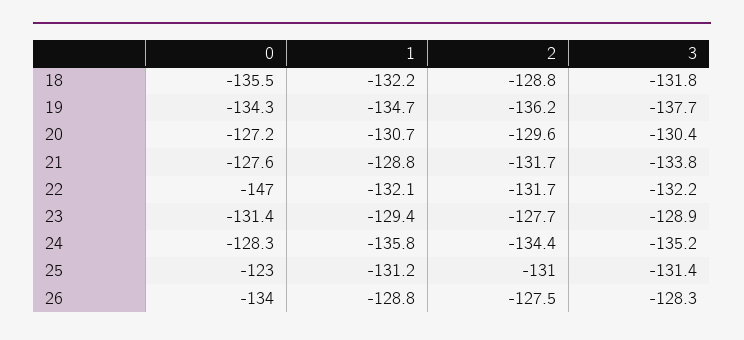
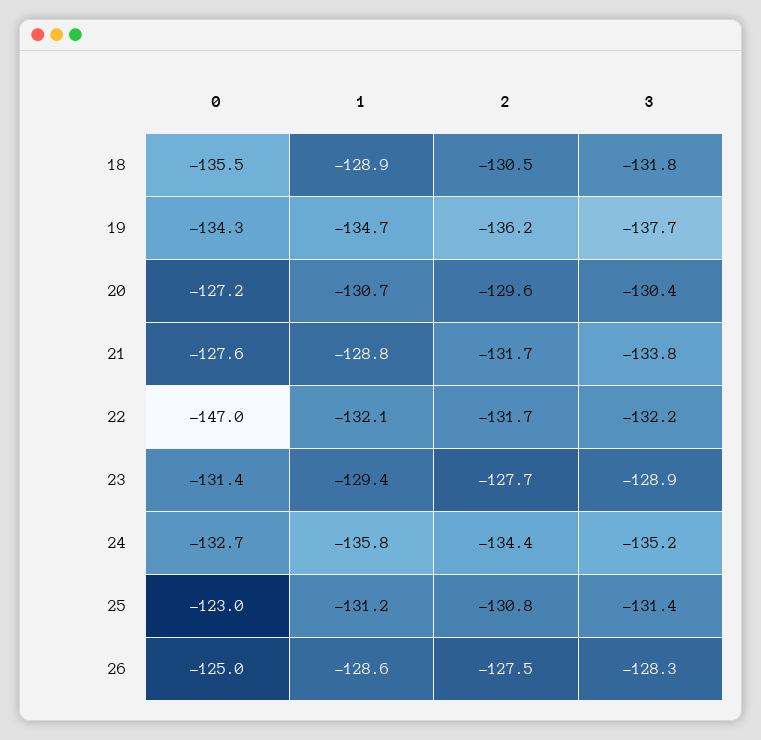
  {
    "0": {
      "18": -135.5,
      "19": -134.3,
      "20": -127.2,
      "21": -127.6,
      "22": -147,
      "23": -131.4,
-     "24": -128.3,
+     "24": -132.7,
      "25": -123,
-     "26": -134
+     "26": -125
    },
    "1": {
-     "18": -132.2,
+     "18": -128.9,
      "19": -134.7,
      "20": -130.7,
      "21": -128.8,
      "22": -132.1,
      "23": -129.4,
      "24": -135.8,
      "25": -131.2,
-     "26": -128.8
+     "26": -128.6
    },
    "2": {
-     "18": -128.8,
+     "18": -130.5,
      "19": -136.2,
      "20": -129.6,
      "21": -131.7,
      "22": -131.7,
      "23": -127.7,
      "24": -134.4,
-     "25": -131,
+     "25": -130.8,
      "26": -127.5
    },
    "3": {
      "18": -131.8,
      "19": -137.7,
      "20": -130.4,
      "21": -133.8,
      "22": -132.2,
      "23": -128.9,
      "24": -135.2,
      "25": -131.4,
      "26": -128.3
    }
  }

